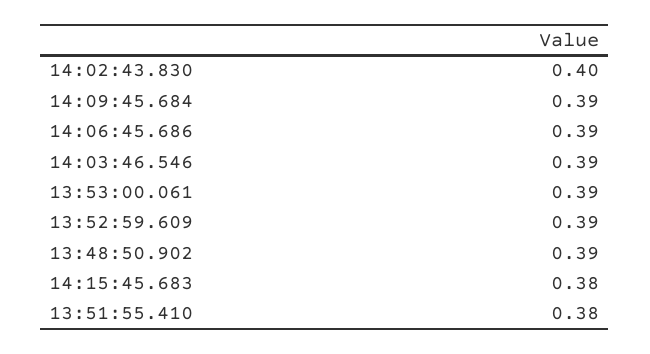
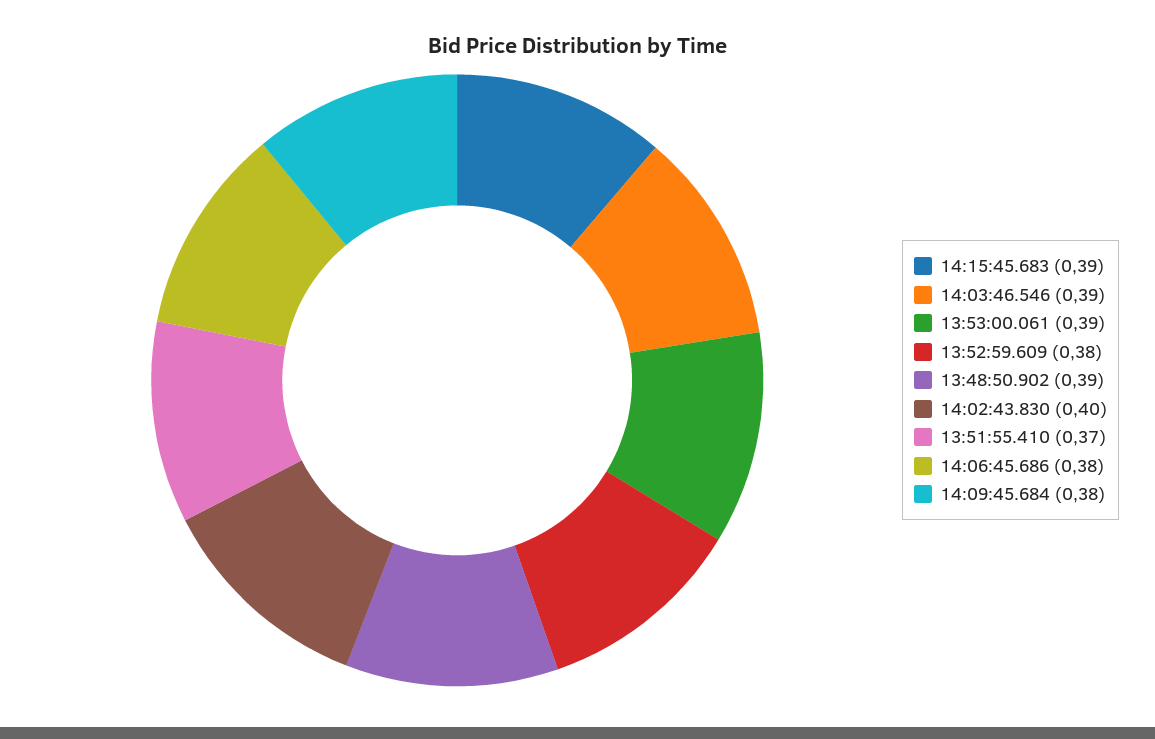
  {
    "14:02:43.830": 0.4,
-   "14:09:45.684": 0.39,
+   "14:09:45.684": 0.38,
-   "14:06:45.686": 0.39,
+   "14:06:45.686": 0.38,
    "14:03:46.546": 0.39,
    "13:53:00.061": 0.39,
-   "13:52:59.609": 0.39,
+   "13:52:59.609": 0.38,
    "13:48:50.902": 0.39,
-   "14:15:45.683": 0.38,
+   "14:15:45.683": 0.39,
-   "13:51:55.410": 0.38
+   "13:51:55.410": 0.37
  }

